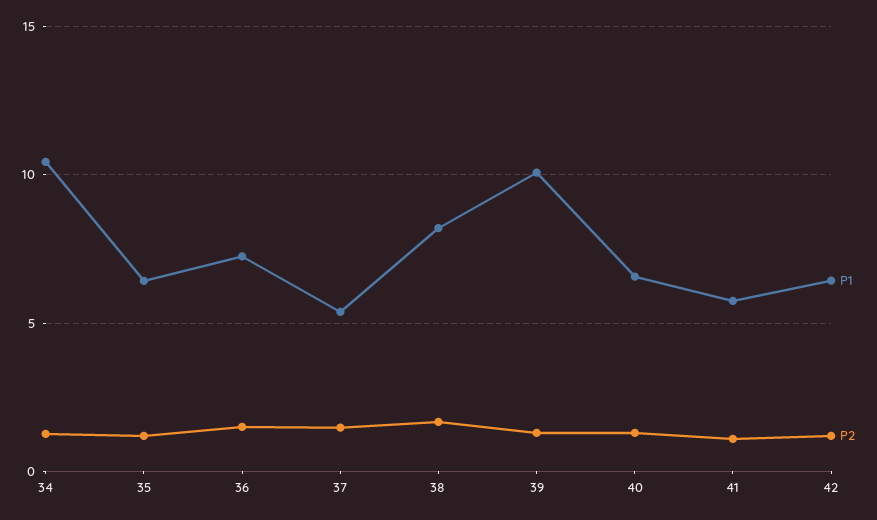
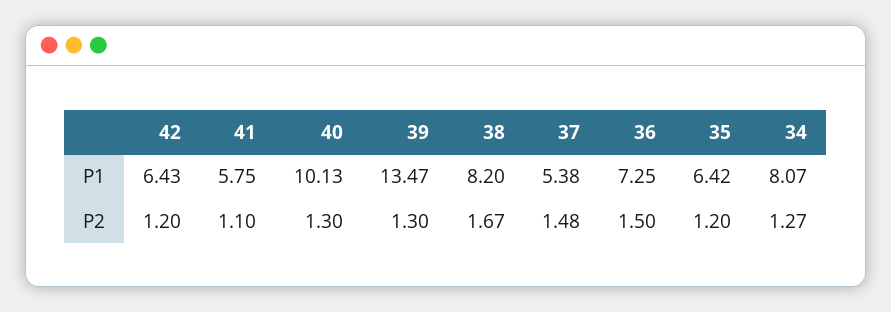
  {
    "P1": {
-     "34": 10.5,
+     "34": 8.07,
      "35": 6.42,
      "36": 7.25,
      "37": 5.38,
      "38": 8.2,
-     "39": 10,
+     "39": 13.47,
-     "40": 6.5,
+     "40": 10.13,
      "41": 5.75,
      "42": 6.43
    },
    "P2": {
      "34": 1.27,
      "35": 1.2,
      "36": 1.5,
      "37": 1.48,
      "38": 1.67,
      "39": 1.3,
      "40": 1.3,
      "41": 1.1,
      "42": 1.2
    }
  }

